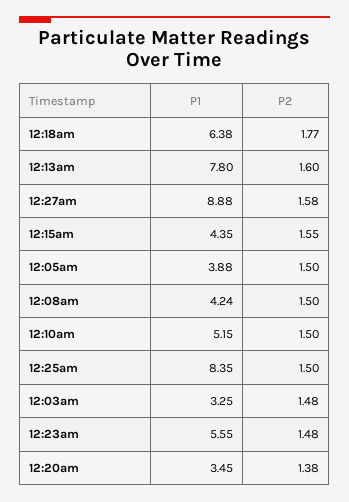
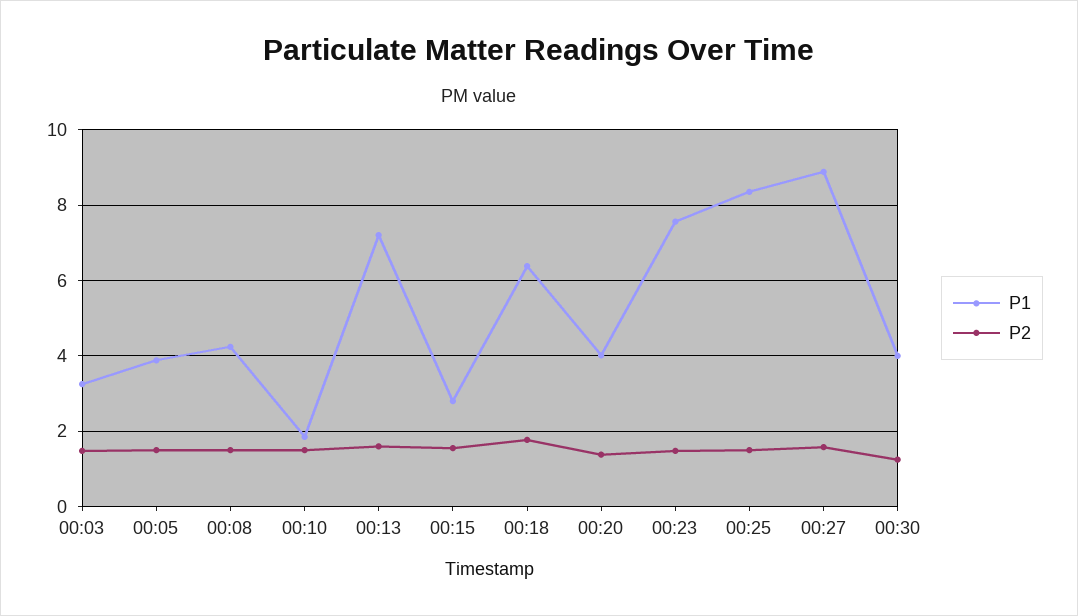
  {
    "P1": {
      "12:18am": 6.38,
-     "12:13am": 7.8,
+     "12:13am": 7.2,
      "12:27am": 8.88,
-     "12:15am": 4.35,
+     "12:15am": 2.8,
      "12:05am": 3.88,
      "12:08am": 4.24,
-     "12:10am": 5.15,
+     "12:10am": 1.8,
      "12:25am": 8.35,
      "12:03am": 3.25,
-     "12:23am": 5.55,
+     "12:23am": 7.6,
-     "12:20am": 3.45
+     "12:20am": 4,
+     "00:30": 4
    },
    "P2": {
      "12:18am": 1.77,
      "12:13am": 1.6,
      "12:27am": 1.58,
      "12:15am": 1.55,
      "12:05am": 1.5,
      "12:08am": 1.5,
      "12:10am": 1.5,
      "12:25am": 1.5,
      "12:03am": 1.48,
      "12:23am": 1.48,
-     "12:20am": 1.38
+     "12:20am": 1.38,
+     "00:30": 1.2
    }
  }

